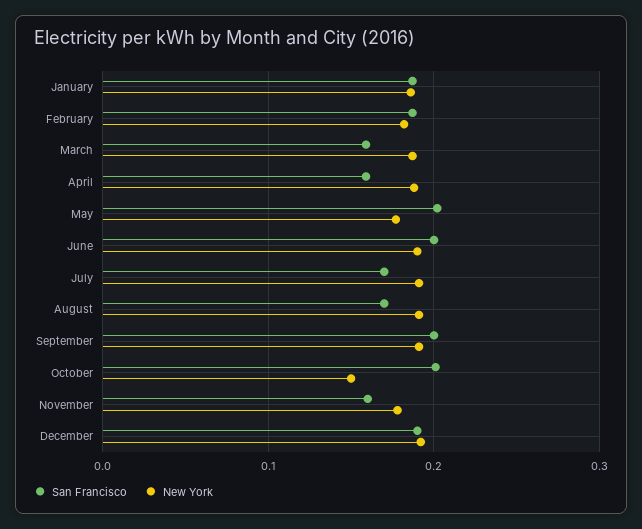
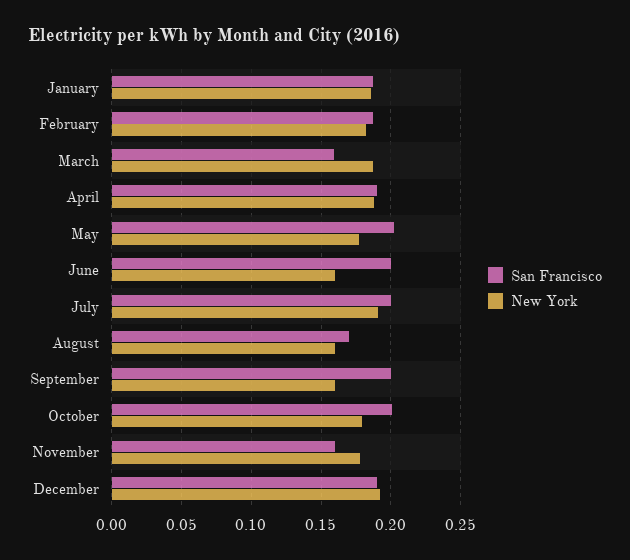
  {
    "San Francisco": {
      "January": 0.185,
      "February": 0.185,
      "March": 0.16,
-     "April": 0.16,
+     "April": 0.19,
      "May": 0.2,
      "June": 0.2,
-     "July": 0.17,
+     "July": 0.2,
      "August": 0.17,
      "September": 0.2,
      "October": 0.2,
      "November": 0.16,
      "December": 0.19
    },
    "New York": {
      "January": 0.185,
      "February": 0.18,
      "March": 0.185,
      "April": 0.19,
      "May": 0.175,
-     "June": 0.19,
+     "June": 0.16,
      "July": 0.19,
-     "August": 0.19,
+     "August": 0.16,
-     "September": 0.19,
+     "September": 0.16,
-     "October": 0.15,
+     "October": 0.18,
      "November": 0.18,
      "December": 0.19
    }
  }

